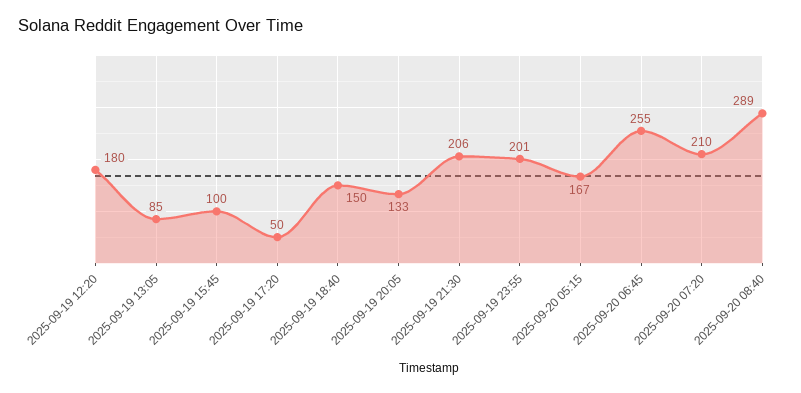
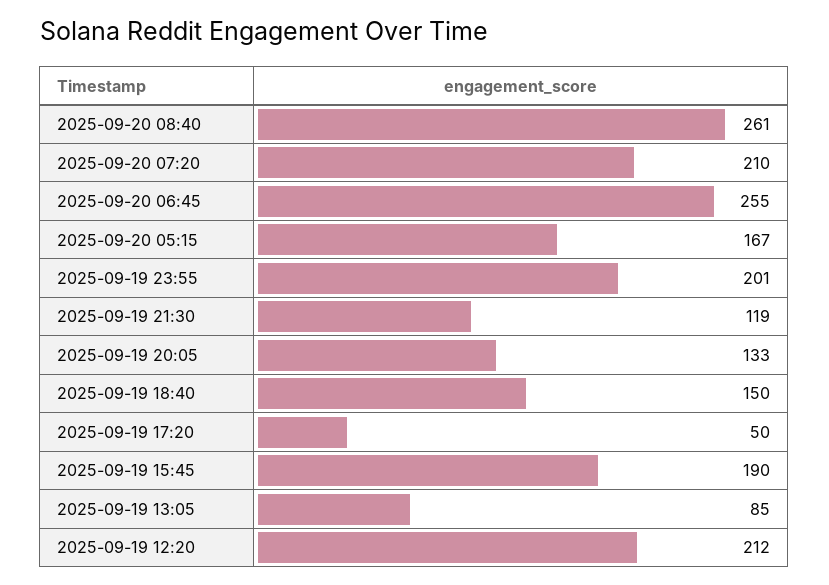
  {
-   "2025-09-19 12:20": 180,
+   "2025-09-19 12:20": 212,
    "2025-09-19 13:05": 85,
-   "2025-09-19 15:45": 100,
+   "2025-09-19 15:45": 190,
    "2025-09-19 17:20": 50,
    "2025-09-19 18:40": 150,
    "2025-09-19 20:05": 133,
-   "2025-09-19 21:30": 206,
+   "2025-09-19 21:30": 119,
    "2025-09-19 23:55": 201,
    "2025-09-20 05:15": 167,
    "2025-09-20 06:45": 255,
    "2025-09-20 07:20": 210,
-   "2025-09-20 08:40": 289
+   "2025-09-20 08:40": 261
  }

